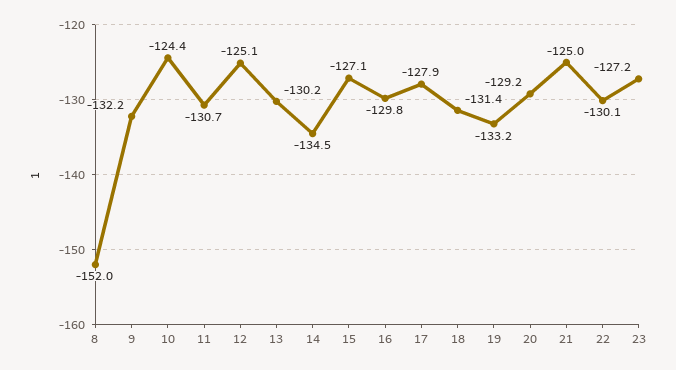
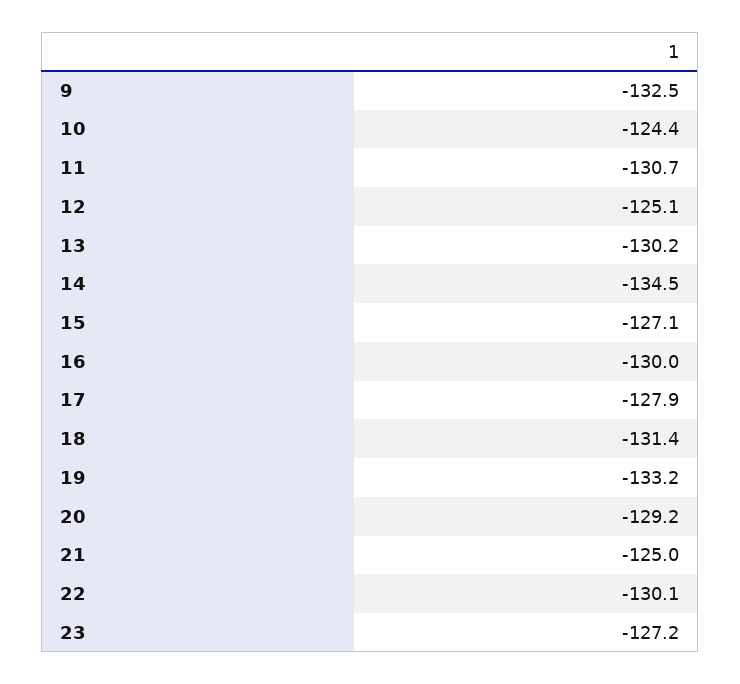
  {
-   "8": -152,
-   "9": -132.2,
+   "9": -132.5,
    "10": -124.4,
    "11": -130.7,
    "12": -125.1,
    "13": -130.2,
    "14": -134.5,
    "15": -127.1,
-   "16": -129.8,
+   "16": -130,
    "17": -127.9,
    "18": -131.4,
    "19": -133.2,
    "20": -129.2,
    "21": -125,
    "22": -130.1,
    "23": -127.2
  }

